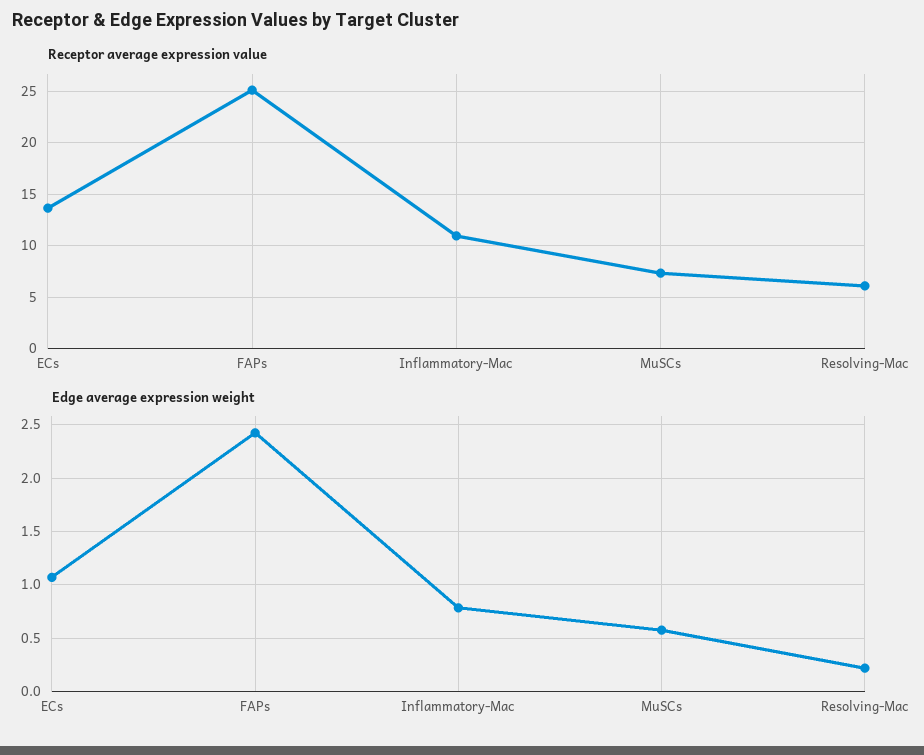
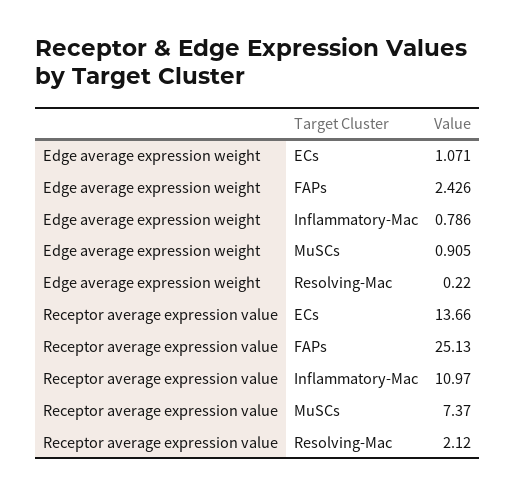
  {
    "Receptor average expression value": {
      "ECs": 13.66,
      "FAPs": 25.13,
      "Inflammatory-Mac": 10.97,
      "MuSCs": 7.37,
-     "Resolving-Mac": 6
+     "Resolving-Mac": 2.12
    },
    "Edge average expression weight": {
      "ECs": 1.071,
      "FAPs": 2.426,
      "Inflammatory-Mac": 0.786,
-     "MuSCs": 0.6,
+     "MuSCs": 0.905,
      "Resolving-Mac": 0.22
    }
  }

